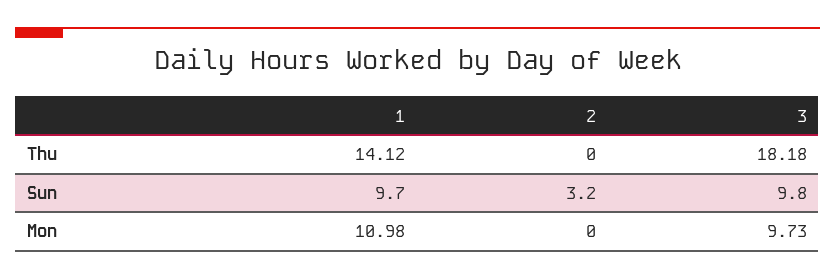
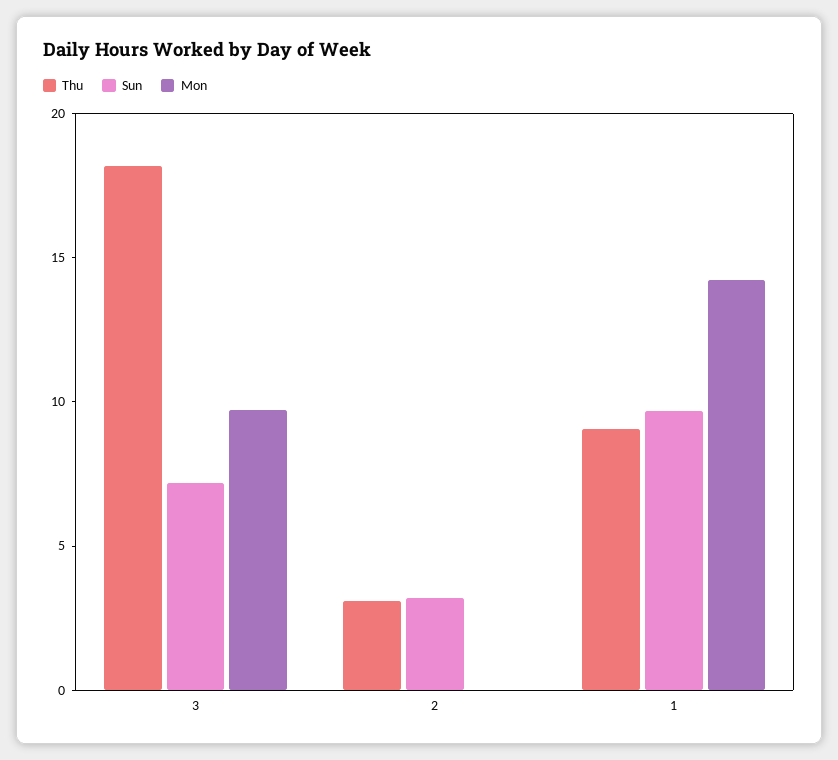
  {
    "Thu": {
-     "1": 14.12,
+     "1": 9,
-     "2": 0,
+     "2": 3,
      "3": 18.18
    },
    "Sun": {
      "1": 9.7,
      "2": 3.2,
-     "3": 9.8
+     "3": 7
    },
    "Mon": {
-     "1": 10.98,
+     "1": 14,
      "2": 0,
      "3": 9.73
    }
  }

